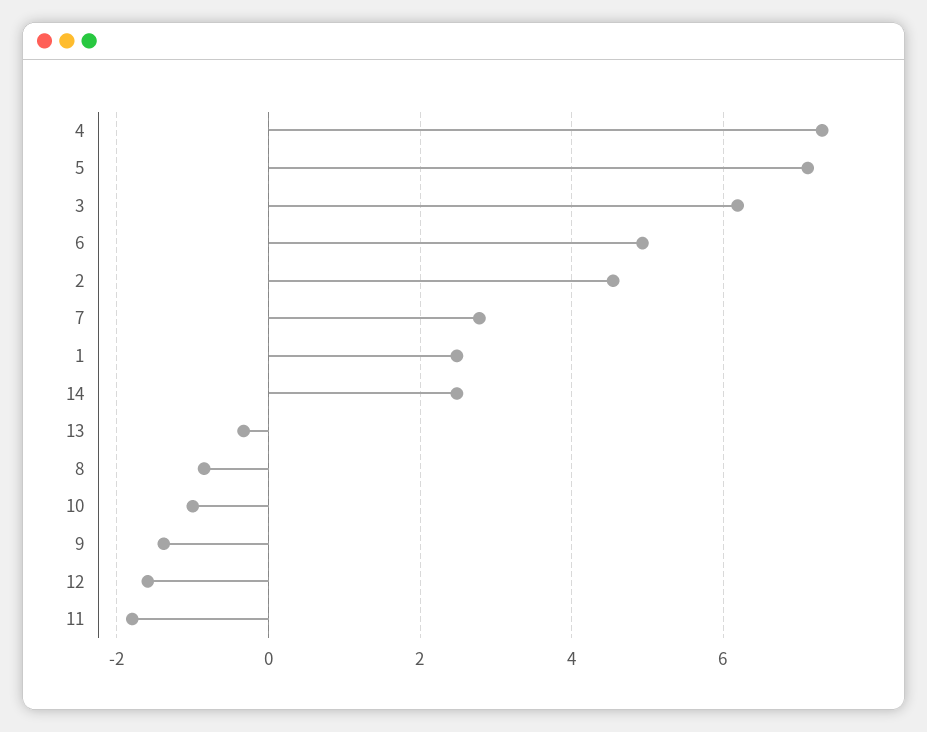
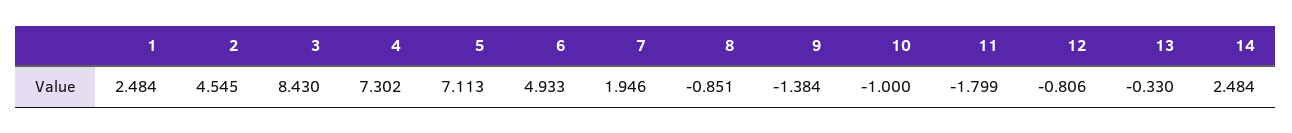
  {
    "4": 7.302,
    "5": 7.113,
-   "3": 6.2,
+   "3": 8.43,
    "6": 4.933,
    "2": 4.545,
-   "7": 2.8,
+   "7": 1.946,
    "1": 2.484,
    "14": 2.484,
    "13": -0.33,
    "8": -0.851,
    "10": -1,
    "9": -1.384,
-   "12": -1.6,
+   "12": -0.806,
    "11": -1.799
  }

